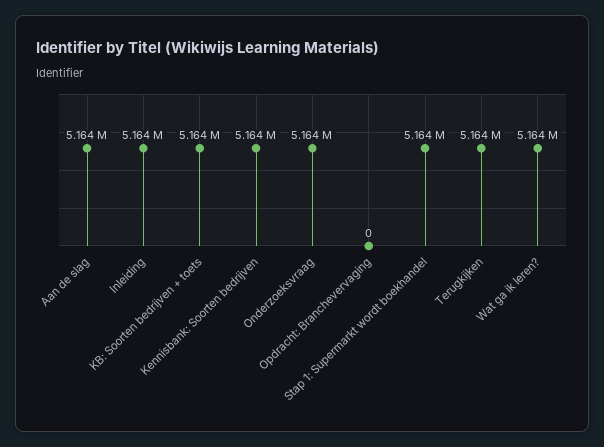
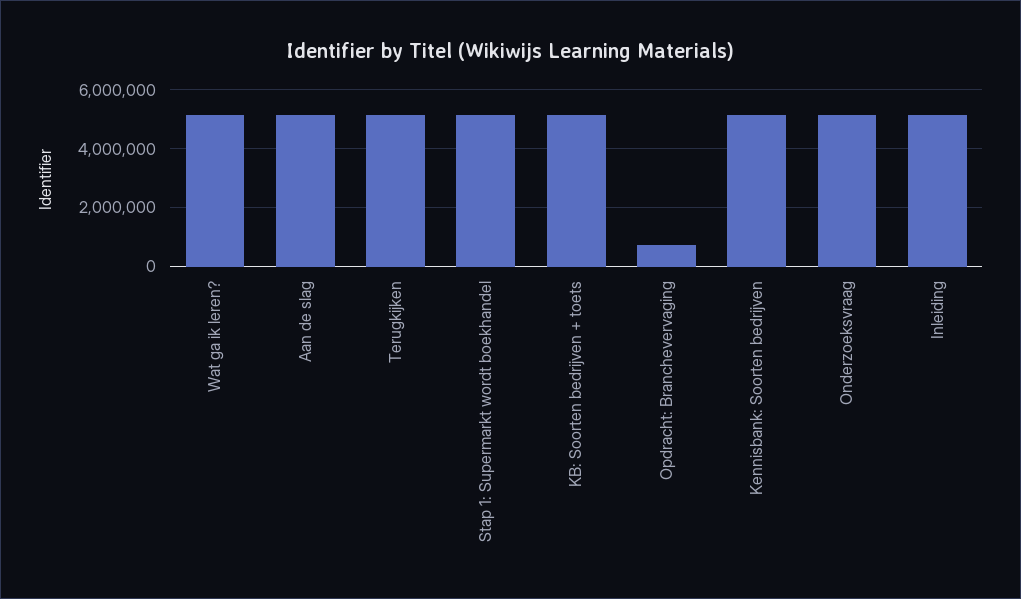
  {
    "Aan de slag": 5164000,
    "Inleiding": 5164000,
    "KB: Soorten bedrijven + toets": 5164000,
    "Kennisbank: Soorten bedrijven": 5164000,
    "Onderzoeksvraag": 5164000,
-   "Opdracht: Branchevervaging": 0,
+   "Opdracht: Branchevervaging": 750000,
    "Stap 1: Supermarkt wordt boekhandel": 5164000,
    "Terugkijken": 5164000,
    "Wat ga ik leren?": 5164000
  }

